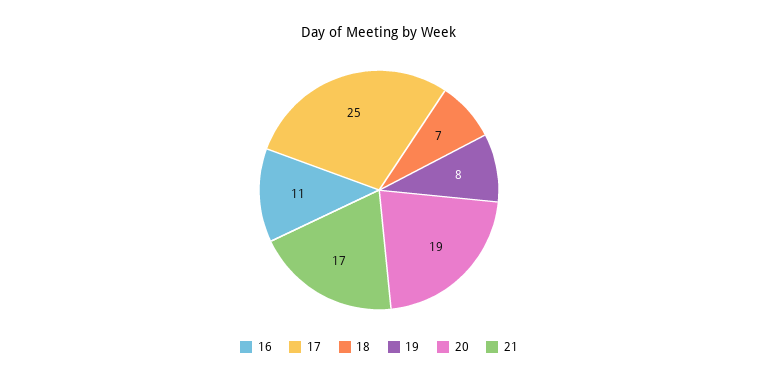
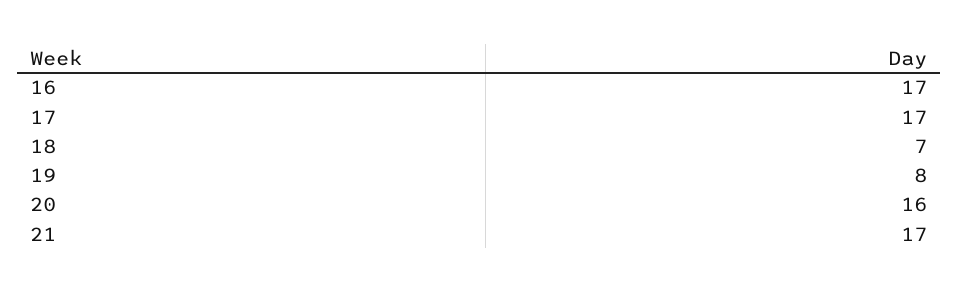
  {
-   "16": 11,
+   "16": 17,
-   "17": 25,
+   "17": 17,
    "18": 7,
    "19": 8,
-   "20": 19,
+   "20": 16,
    "21": 17
  }

